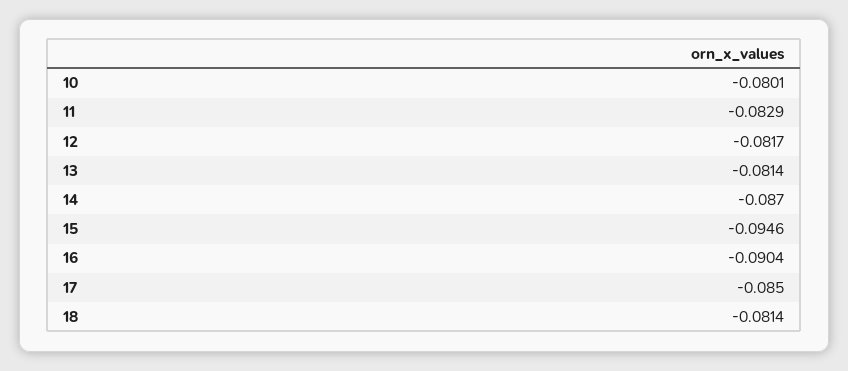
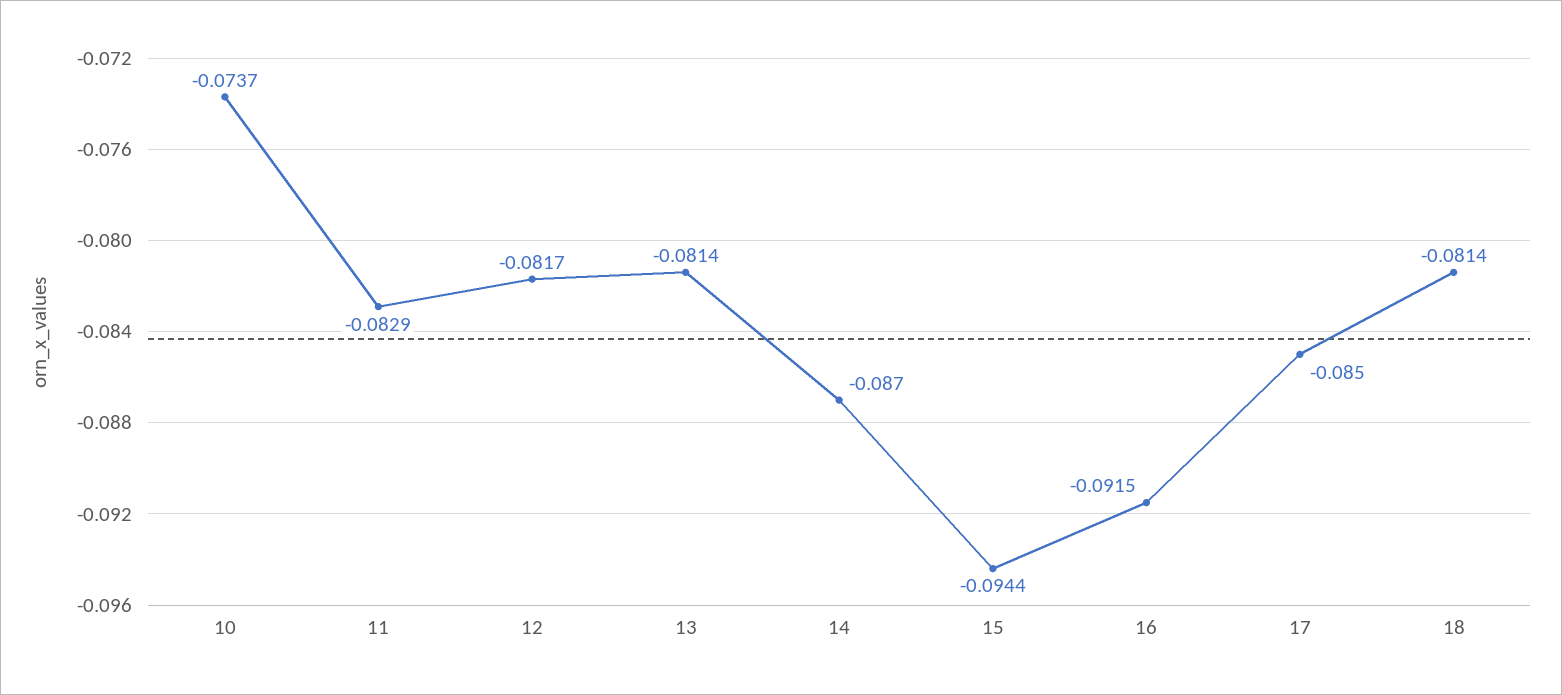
  {
-   "10": -0.0801,
+   "10": -0.0737,
    "11": -0.0829,
    "12": -0.0817,
    "13": -0.0814,
    "14": -0.087,
-   "15": -0.0946,
+   "15": -0.0944,
-   "16": -0.0904,
+   "16": -0.0915,
    "17": -0.085,
    "18": -0.0814
  }

